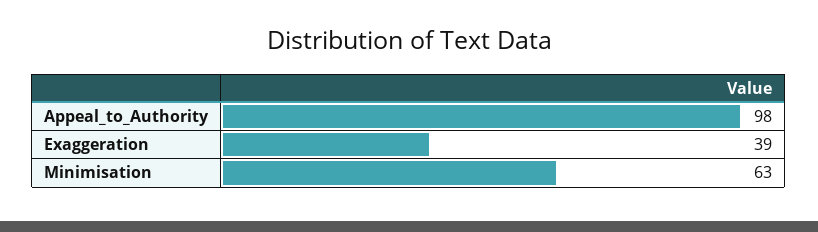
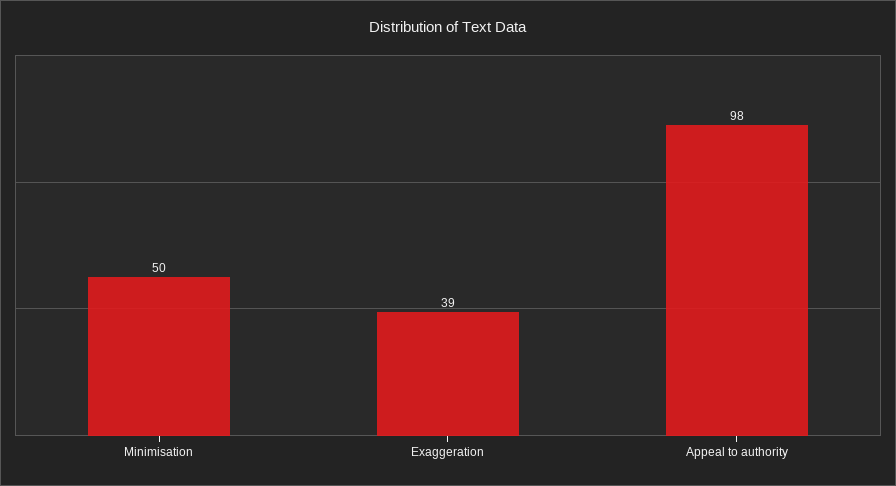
  {
    "Appeal_to_Authority": 98,
    "Exaggeration": 39,
-   "Minimisation": 63
+   "Minimisation": 50
  }

